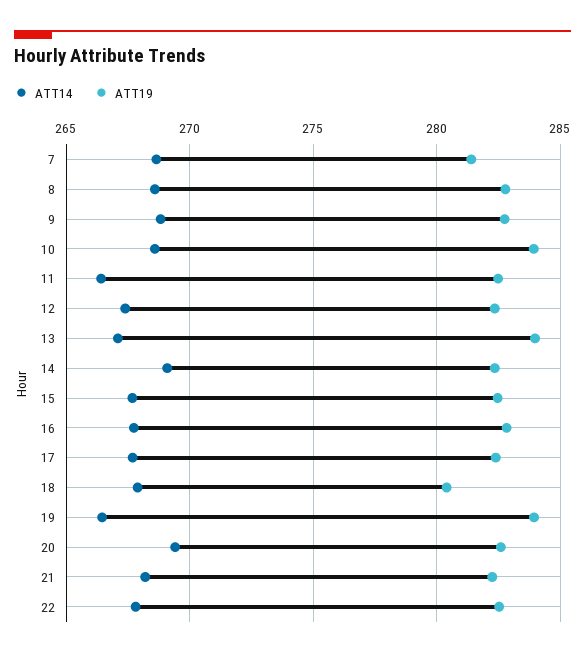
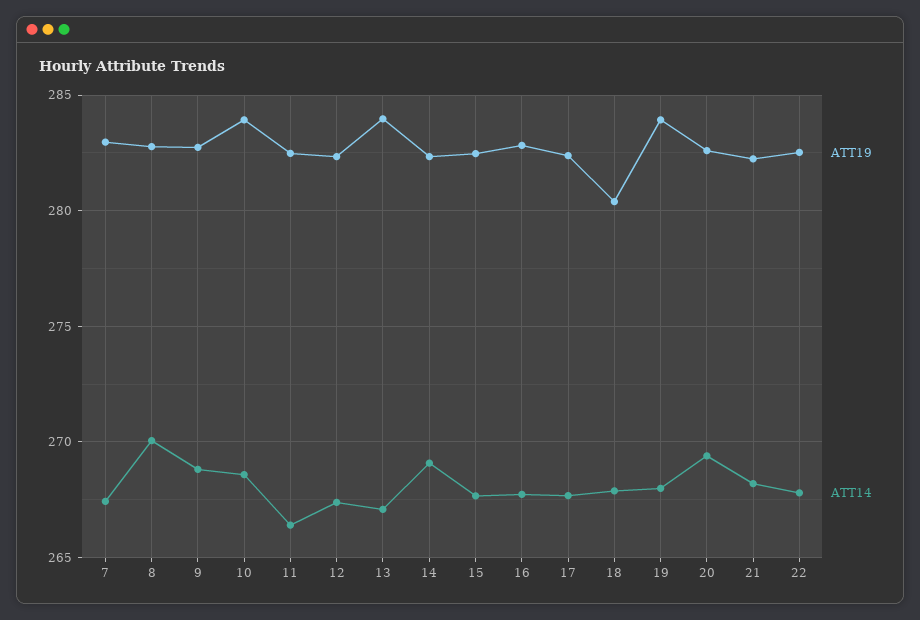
  {
    "ATT14": {
-     "7": 268.5,
+     "7": 267.5,
-     "8": 268.5,
+     "8": 270,
      "9": 269,
      "10": 268.5,
      "11": 266.5,
      "12": 267.5,
      "13": 267,
      "14": 269,
      "15": 267.5,
      "16": 267.5,
      "17": 267.5,
      "18": 268,
-     "19": 266.5,
+     "19": 268,
      "20": 269.5,
      "21": 268,
      "22": 268
    },
    "ATT19": {
-     "7": 281.5,
+     "7": 283,
      "8": 283,
      "9": 282.5,
      "10": 284,
      "11": 282.5,
      "12": 282.5,
      "13": 284,
      "14": 282.5,
      "15": 282.5,
      "16": 283,
      "17": 282.5,
      "18": 280.5,
      "19": 284,
      "20": 282.5,
      "21": 282,
      "22": 282.5
    }
  }

